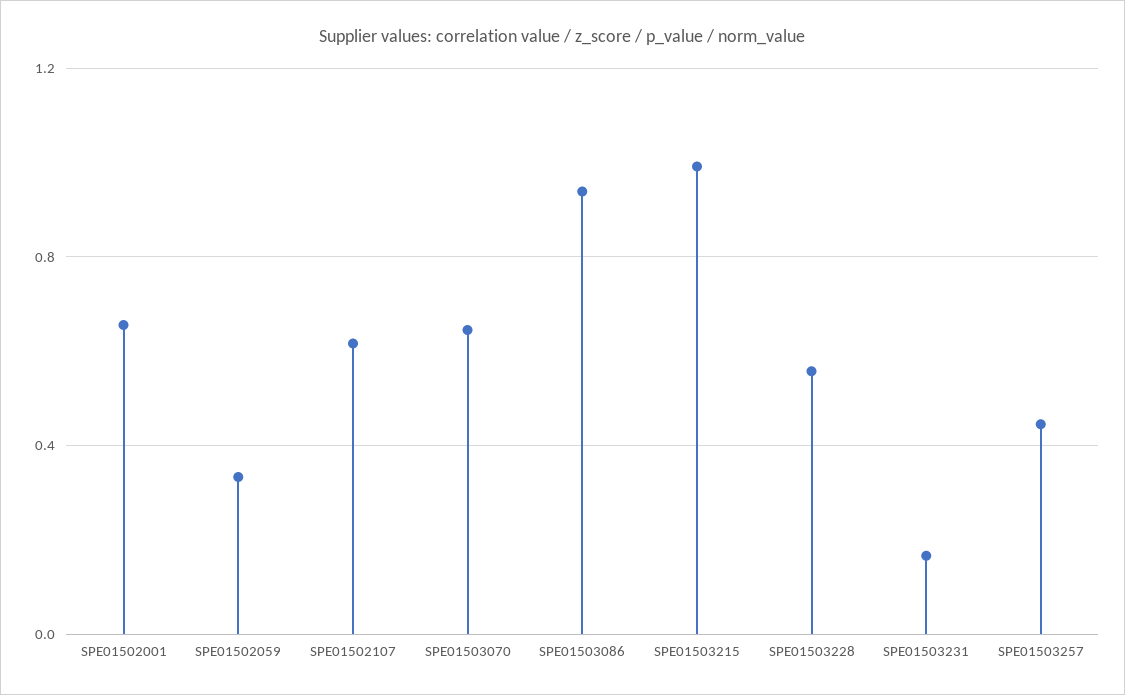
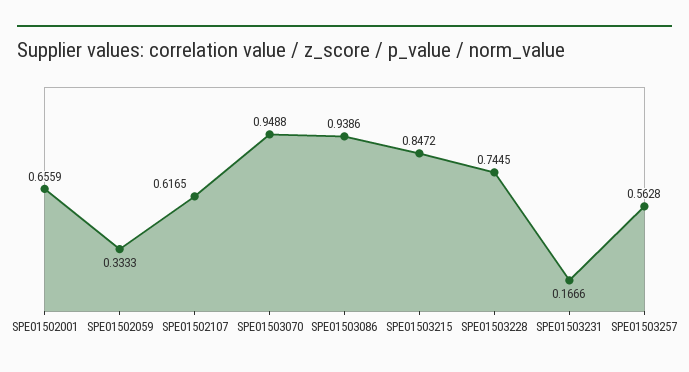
  {
    "SPE01502001": 0.6559,
    "SPE01502059": 0.3333,
    "SPE01502107": 0.6165,
-   "SPE01503070": 0.65,
+   "SPE01503070": 0.9488,
    "SPE01503086": 0.9386,
-   "SPE01503215": 1,
+   "SPE01503215": 0.8472,
-   "SPE01503228": 0.55,
+   "SPE01503228": 0.7445,
    "SPE01503231": 0.1666,
-   "SPE01503257": 0.45
+   "SPE01503257": 0.5628
  }

